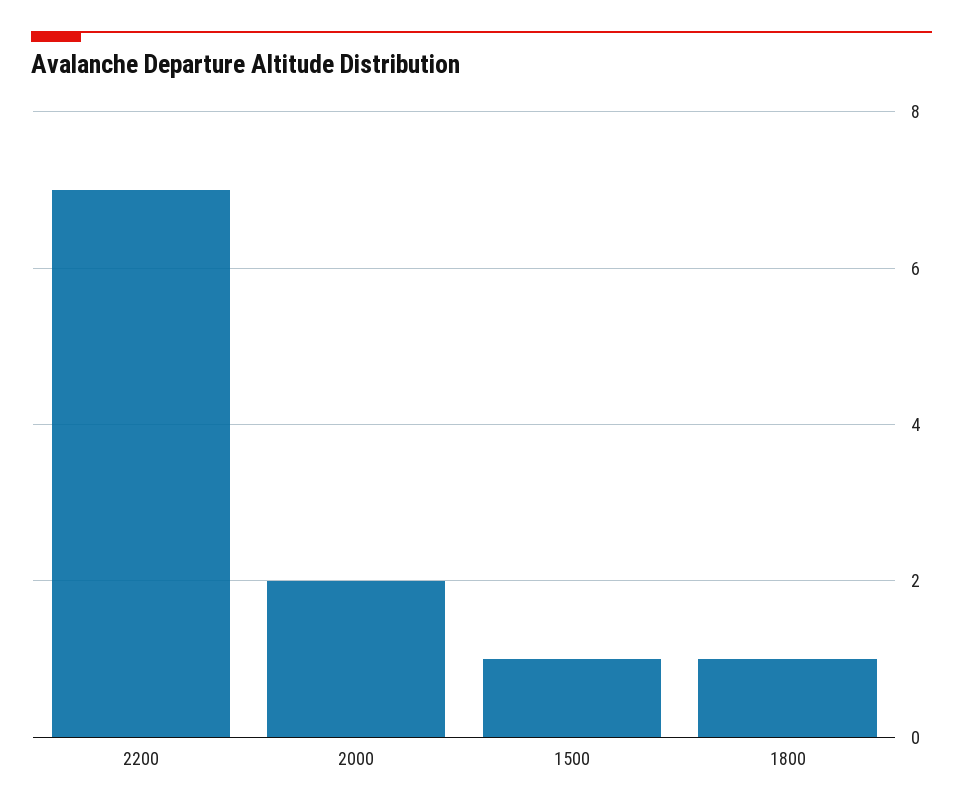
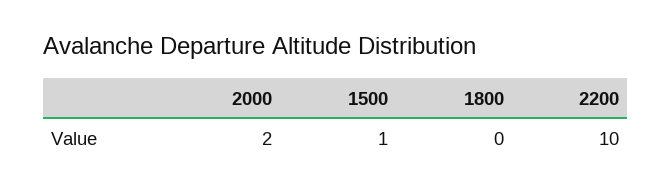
  {
-   "2200": 7,
+   "2200": 10,
    "2000": 2,
    "1500": 1,
-   "1800": 1
+   "1800": 0
  }

